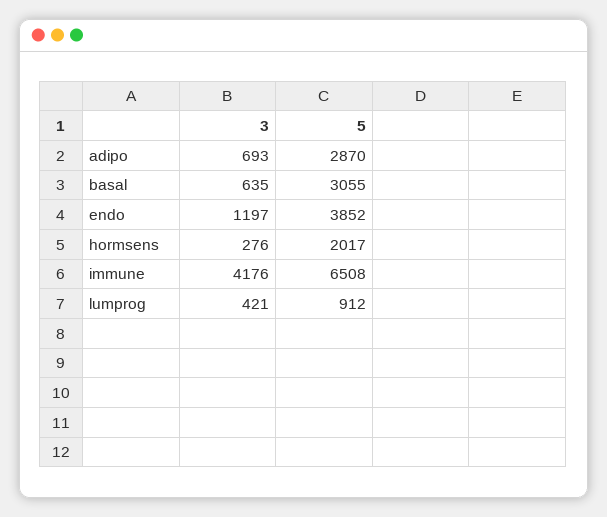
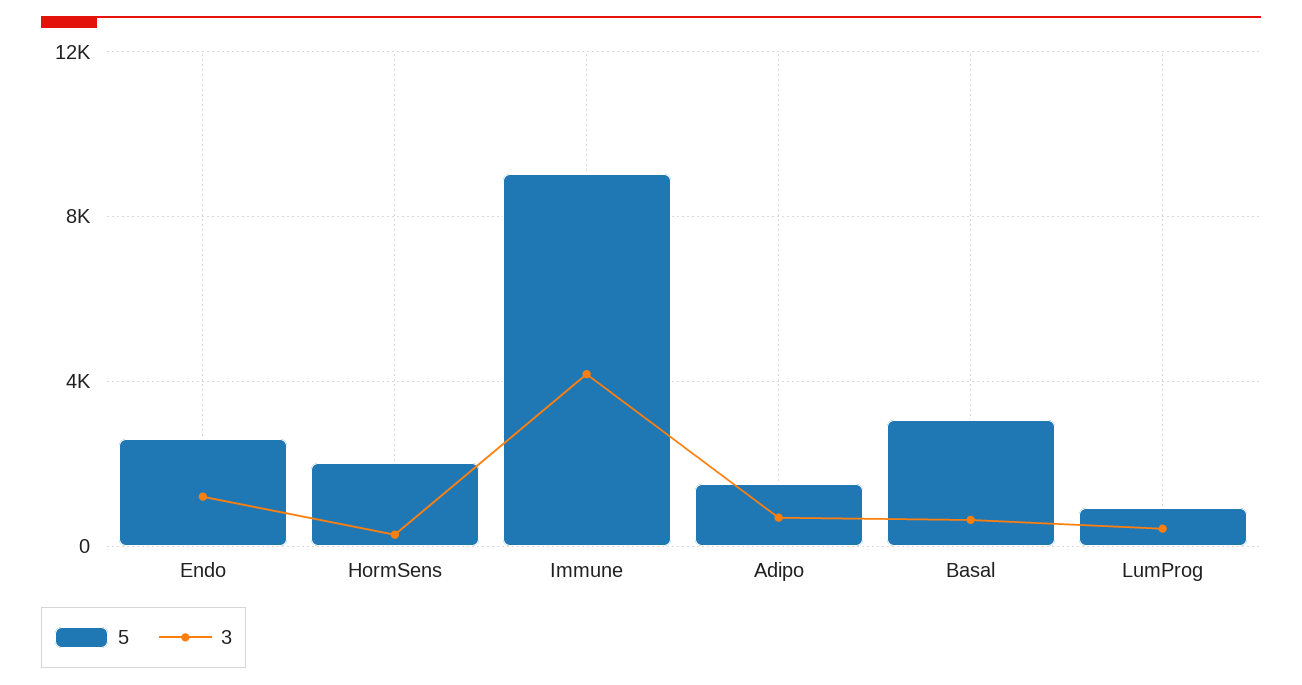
  {
    "3": {
      "adipo": 693,
      "basal": 635,
      "endo": 1197,
      "hormsens": 276,
      "immune": 4176,
      "lumprog": 421
    },
    "5": {
-     "adipo": 2870,
+     "adipo": 1500,
      "basal": 3055,
-     "endo": 3852,
+     "endo": 2500,
      "hormsens": 2017,
-     "immune": 6508,
+     "immune": 9000,
      "lumprog": 912
    }
  }

